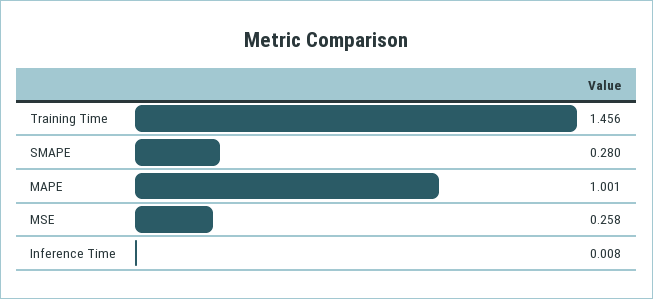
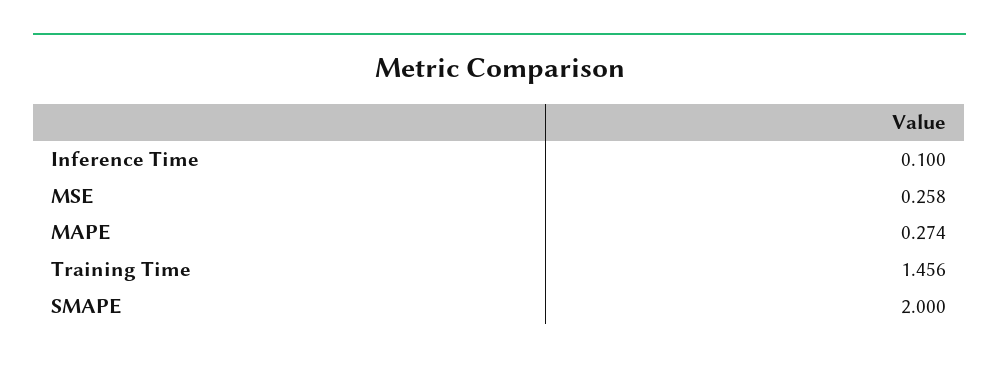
  {
    "Training Time": 1.456,
-   "SMAPE": 0.28,
+   "SMAPE": 2,
-   "MAPE": 1.001,
+   "MAPE": 0.274,
    "MSE": 0.258,
-   "Inference Time": 0.008
+   "Inference Time": 0.1
  }

